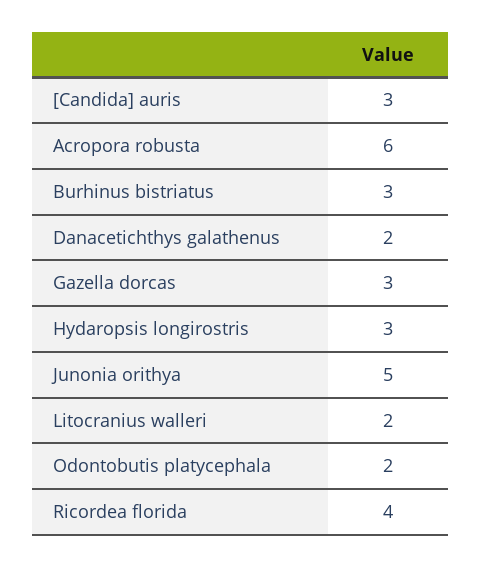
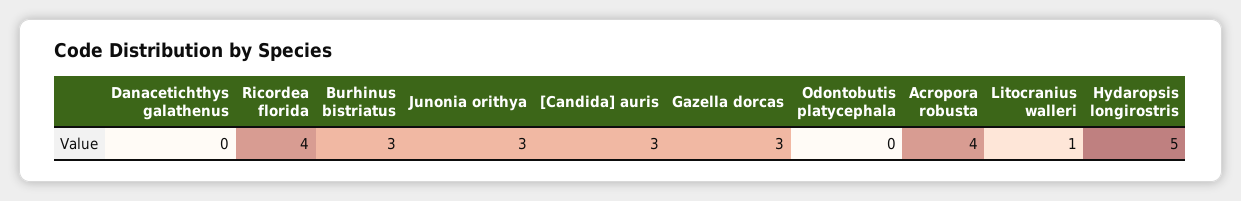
  {
    "[Candida] auris": 3,
-   "Acropora robusta": 6,
+   "Acropora robusta": 4,
    "Burhinus bistriatus": 3,
-   "Danacetichthys galathenus": 2,
+   "Danacetichthys galathenus": 0,
    "Gazella dorcas": 3,
-   "Hydaropsis longirostris": 3,
+   "Hydaropsis longirostris": 5,
-   "Junonia orithya": 5,
+   "Junonia orithya": 3,
-   "Litocranius walleri": 2,
+   "Litocranius walleri": 1,
-   "Odontobutis platycephala": 2,
+   "Odontobutis platycephala": 0,
    "Ricordea florida": 4
  }

